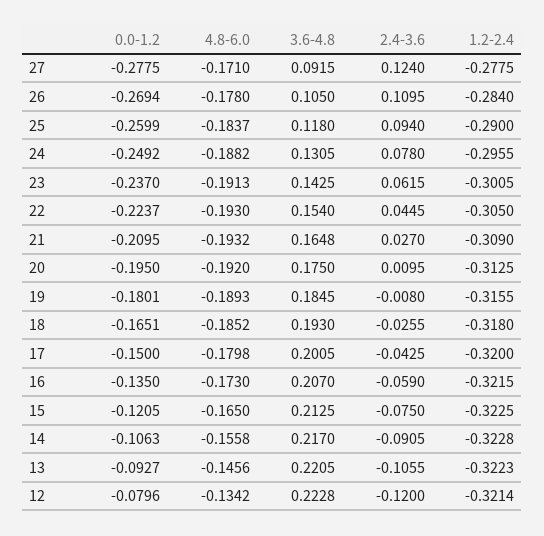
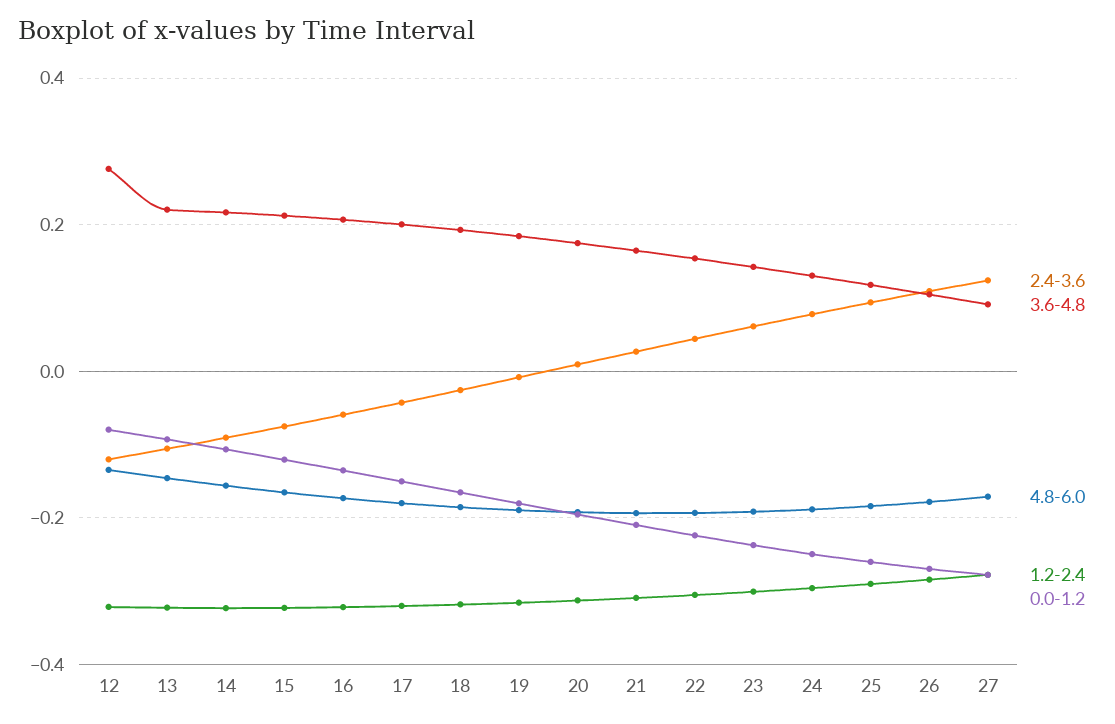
  {
    "0.0-1.2": {
      "27": -0.2775,
      "26": -0.2694,
      "25": -0.2599,
      "24": -0.2492,
      "23": -0.237,
      "22": -0.2237,
      "21": -0.2095,
      "20": -0.195,
      "19": -0.1801,
      "18": -0.1651,
      "17": -0.15,
      "16": -0.135,
      "15": -0.1205,
      "14": -0.1063,
      "13": -0.0927,
      "12": -0.0796
    },
    "4.8-6.0": {
      "27": -0.171,
      "26": -0.178,
      "25": -0.1837,
      "24": -0.1882,
      "23": -0.1913,
      "22": -0.193,
      "21": -0.1932,
      "20": -0.192,
      "19": -0.1893,
      "18": -0.1852,
      "17": -0.1798,
      "16": -0.173,
      "15": -0.165,
      "14": -0.1558,
      "13": -0.1456,
      "12": -0.1342
    },
    "3.6-4.8": {
      "27": 0.0915,
      "26": 0.105,
      "25": 0.118,
      "24": 0.1305,
      "23": 0.1425,
      "22": 0.154,
      "21": 0.1648,
      "20": 0.175,
      "19": 0.1845,
      "18": 0.193,
      "17": 0.2005,
      "16": 0.207,
      "15": 0.2125,
      "14": 0.217,
      "13": 0.2205,
-     "12": 0.2228
+     "12": 0.28
    },
    "2.4-3.6": {
      "27": 0.124,
      "26": 0.1095,
      "25": 0.094,
      "24": 0.078,
      "23": 0.0615,
      "22": 0.0445,
      "21": 0.027,
      "20": 0.0095,
      "19": -0.008,
      "18": -0.0255,
      "17": -0.0425,
      "16": -0.059,
      "15": -0.075,
      "14": -0.0905,
      "13": -0.1055,
      "12": -0.12
    },
    "1.2-2.4": {
      "27": -0.2775,
      "26": -0.284,
      "25": -0.29,
      "24": -0.2955,
      "23": -0.3005,
      "22": -0.305,
      "21": -0.309,
      "20": -0.3125,
      "19": -0.3155,
      "18": -0.318,
      "17": -0.32,
      "16": -0.3215,
      "15": -0.3225,
      "14": -0.3228,
      "13": -0.3223,
      "12": -0.3214
    }
  }

